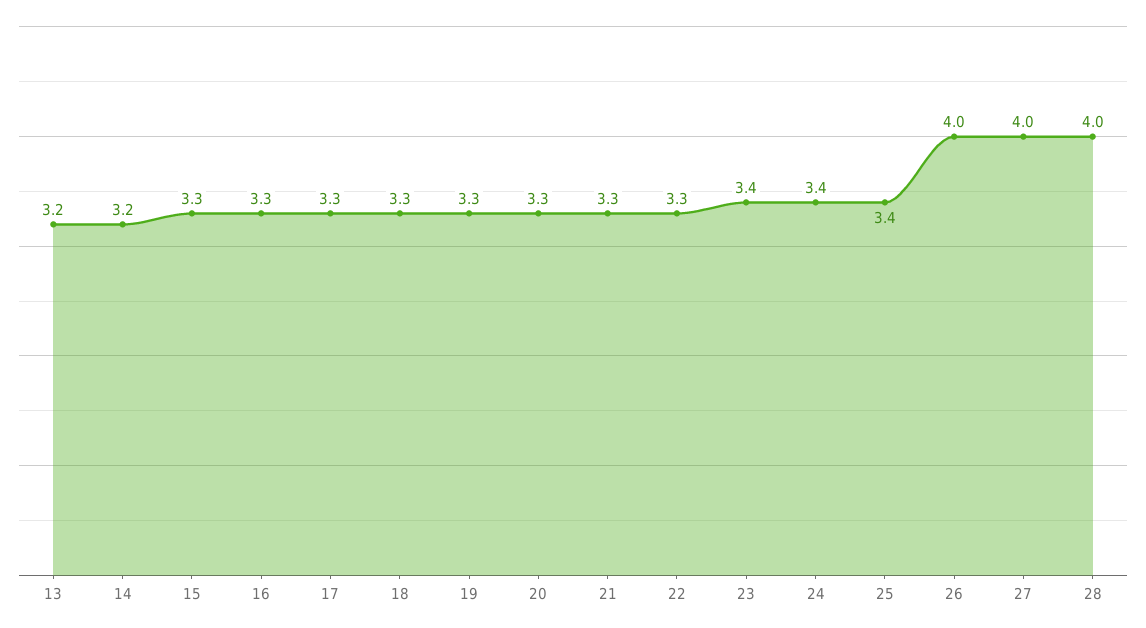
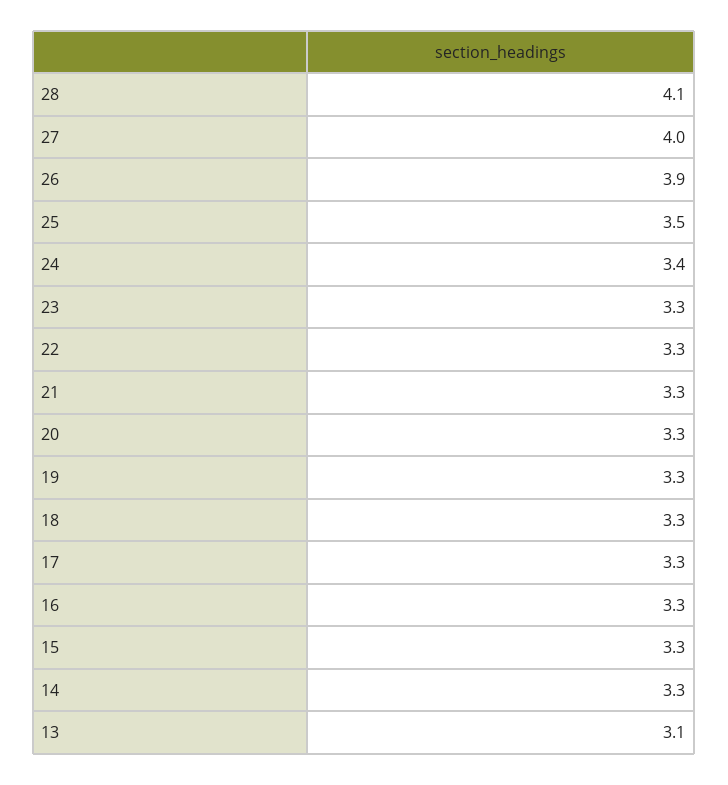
  {
-   "13": 3.2,
+   "13": 3.1,
-   "14": 3.2,
+   "14": 3.3,
    "15": 3.3,
    "16": 3.3,
    "17": 3.3,
    "18": 3.3,
    "19": 3.3,
    "20": 3.3,
    "21": 3.3,
    "22": 3.3,
-   "23": 3.4,
+   "23": 3.3,
    "24": 3.4,
-   "25": 3.4,
+   "25": 3.5,
-   "26": 4,
+   "26": 3.9,
    "27": 4,
-   "28": 4
+   "28": 4.1
  }

